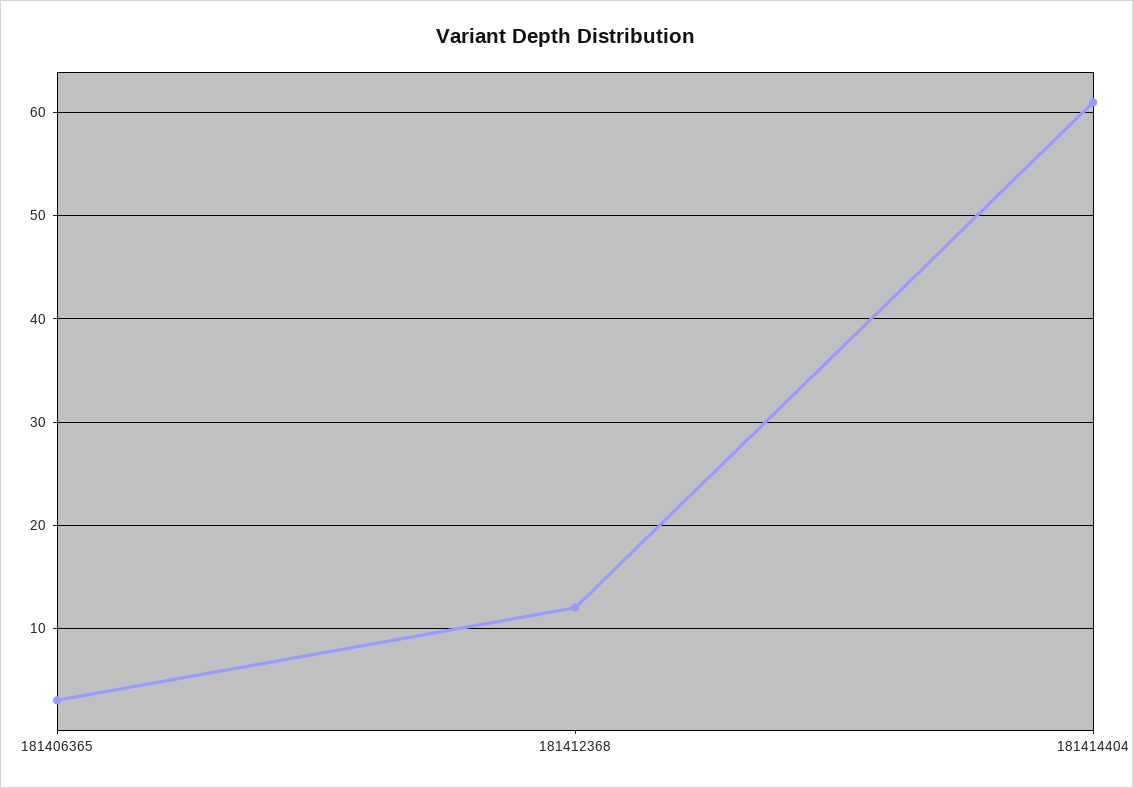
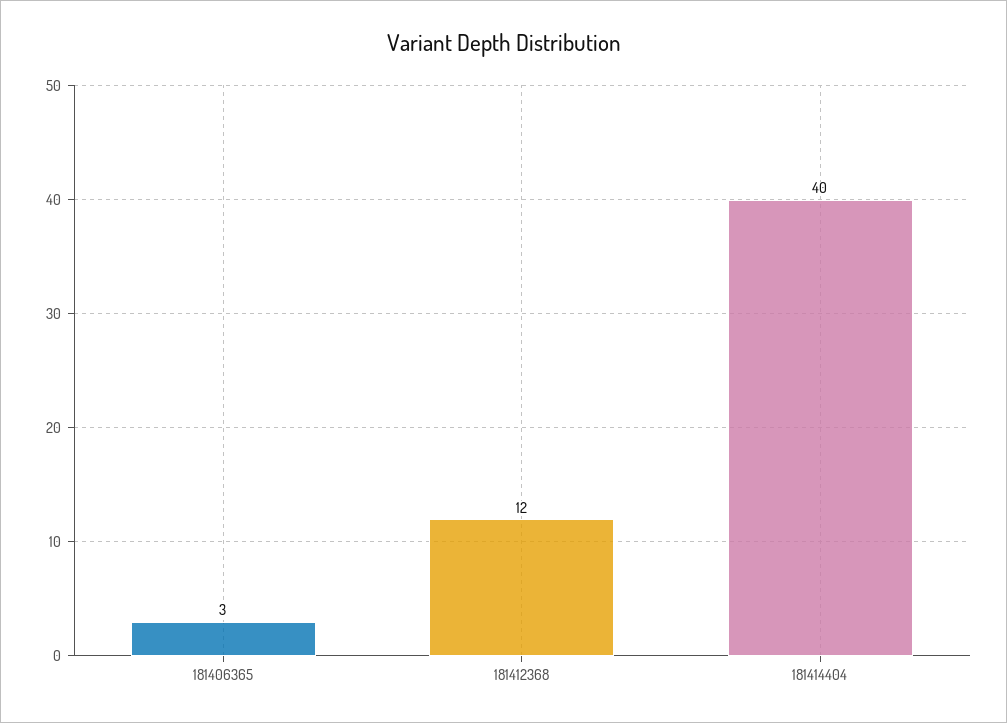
  {
    "181406365": 3,
    "181412368": 12,
-   "181414404": 61
+   "181414404": 40
  }

